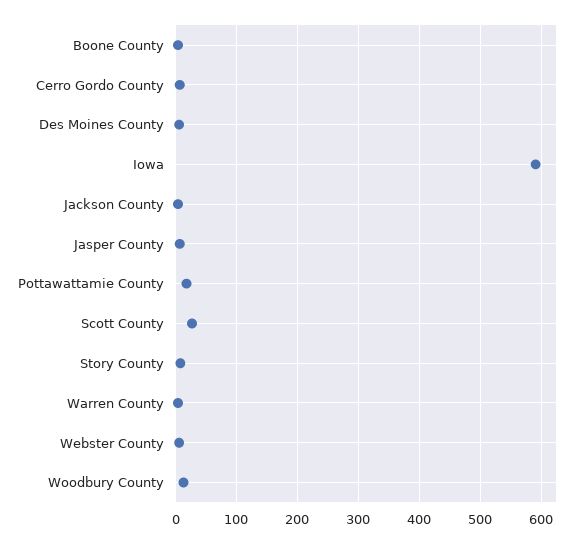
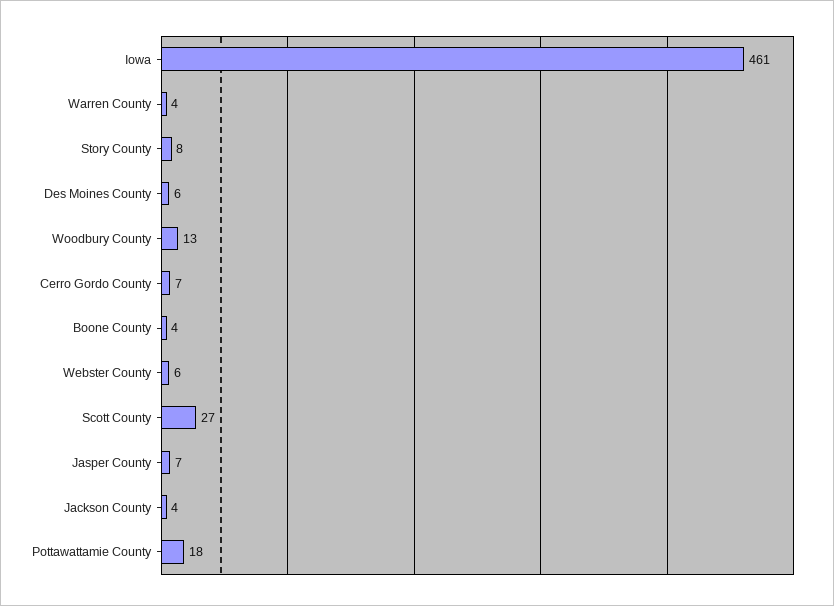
  {
    "Boone County": 4,
    "Cerro Gordo County": 7,
    "Des Moines County": 6,
-   "Iowa": 590,
+   "Iowa": 461,
    "Jackson County": 4,
    "Jasper County": 7,
    "Pottawattamie County": 18,
    "Scott County": 27,
    "Story County": 8,
    "Warren County": 4,
    "Webster County": 6,
    "Woodbury County": 13
  }

